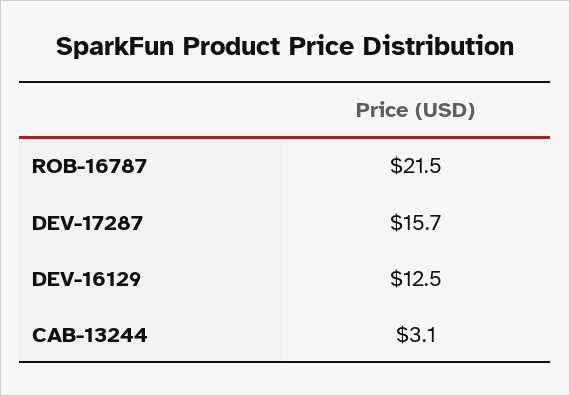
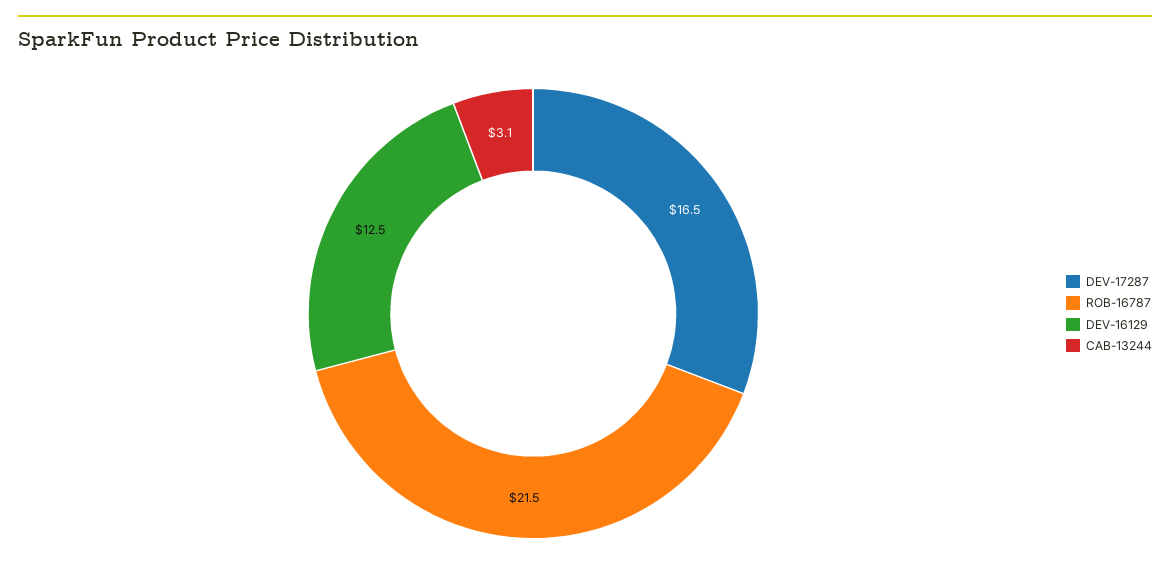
  {
    "ROB-16787": 21.5,
-   "DEV-17287": 15.7,
+   "DEV-17287": 16.5,
    "DEV-16129": 12.5,
    "CAB-13244": 3.1
  }

